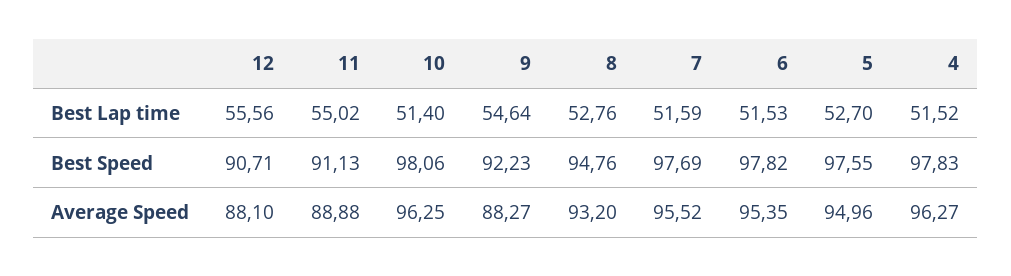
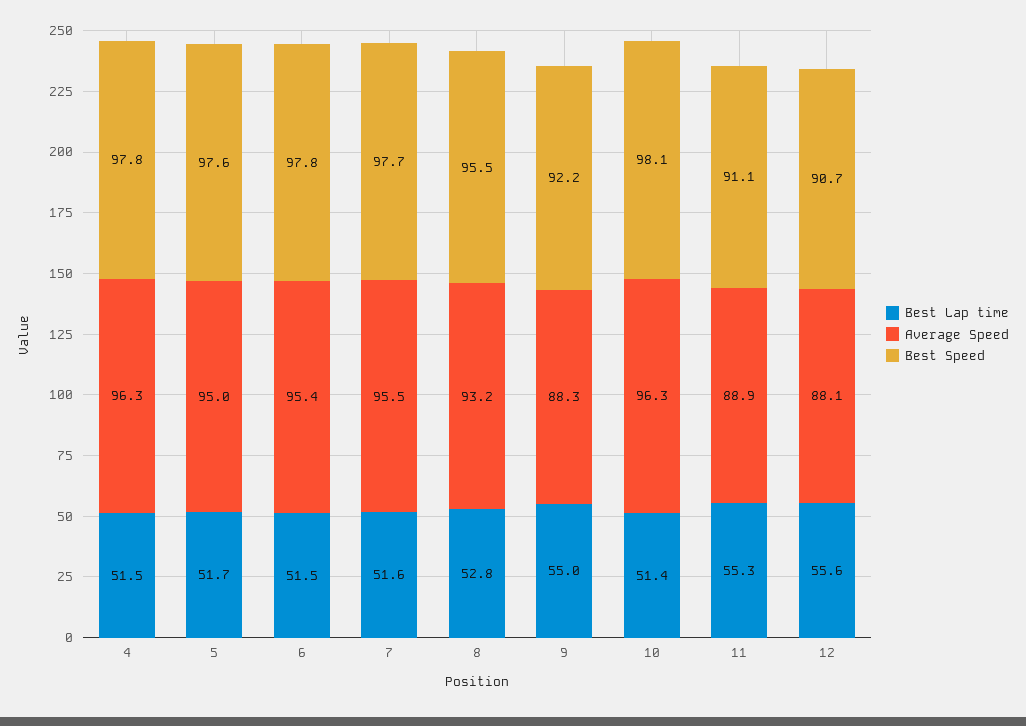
  {
    "Best Lap time": {
      "12": 55.56,
-     "11": 55.02,
+     "11": 55.3,
      "10": 51.4,
-     "9": 54.64,
+     "9": 55,
      "8": 52.76,
      "7": 51.59,
      "6": 51.53,
-     "5": 52.7,
+     "5": 51.7,
      "4": 51.52
    },
    "Best Speed": {
      "12": 90.71,
      "11": 91.13,
      "10": 98.06,
      "9": 92.23,
-     "8": 94.76,
+     "8": 95.5,
      "7": 97.69,
      "6": 97.82,
      "5": 97.55,
      "4": 97.83
    },
    "Average Speed": {
      "12": 88.1,
      "11": 88.88,
      "10": 96.25,
      "9": 88.27,
      "8": 93.2,
      "7": 95.52,
      "6": 95.35,
      "5": 94.96,
      "4": 96.27
    }
  }

